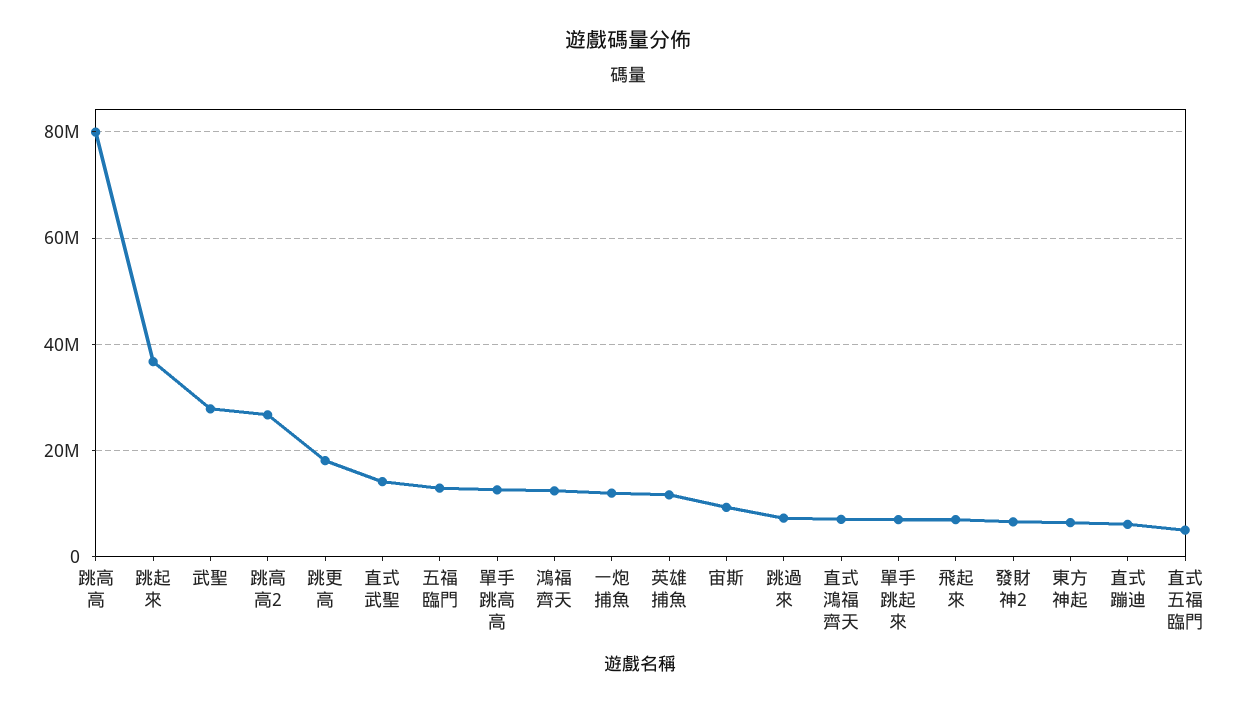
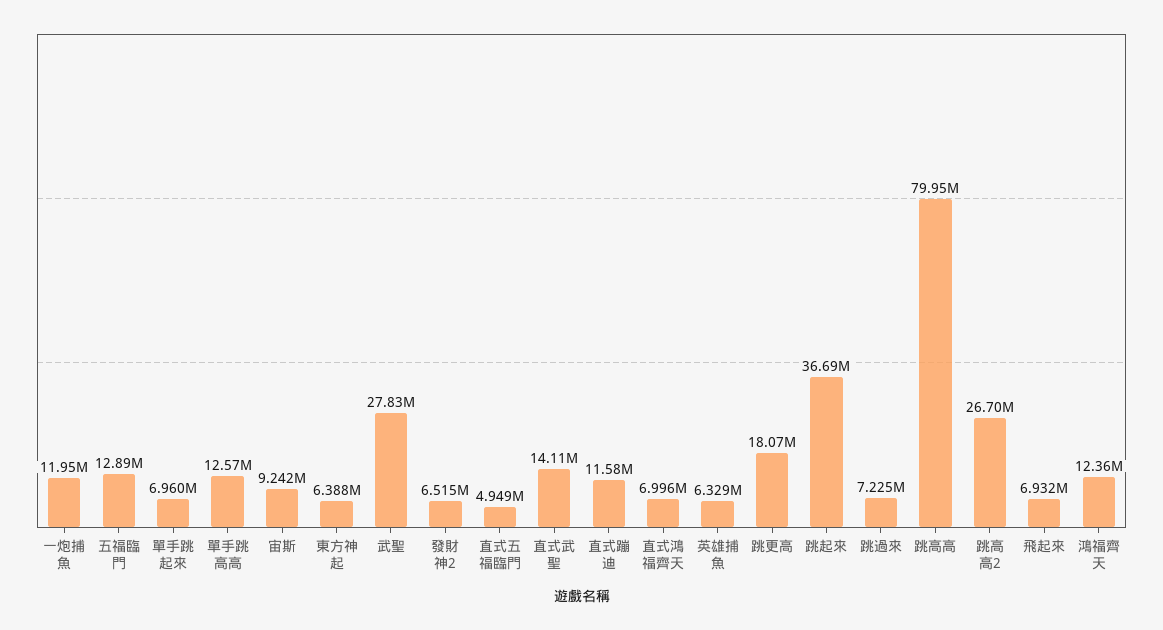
  {
    "跳高高": 79950000,
    "跳起來": 36690000,
    "武聖": 27830000,
    "跳高高2": 26700000,
    "跳更高": 18070000,
    "直式武聖": 14110000,
    "五福臨門": 12890000,
    "單手跳高高": 12570000,
    "鴻福齊天": 12360000,
    "一炮捕魚": 11950000,
-   "英雄捕魚": 12000000,
+   "英雄捕魚": 6329000,
    "宙斯": 9242000,
    "跳過來": 7225000,
    "直式鴻福齊天": 6996000,
    "單手跳起來": 6960000,
    "飛起來": 6932000,
    "發財神2": 6515000,
    "東方神起": 6388000,
-   "直式蹦迪": 6000000,
+   "直式蹦迪": 11580000,
    "直式五福臨門": 4949000
  }

